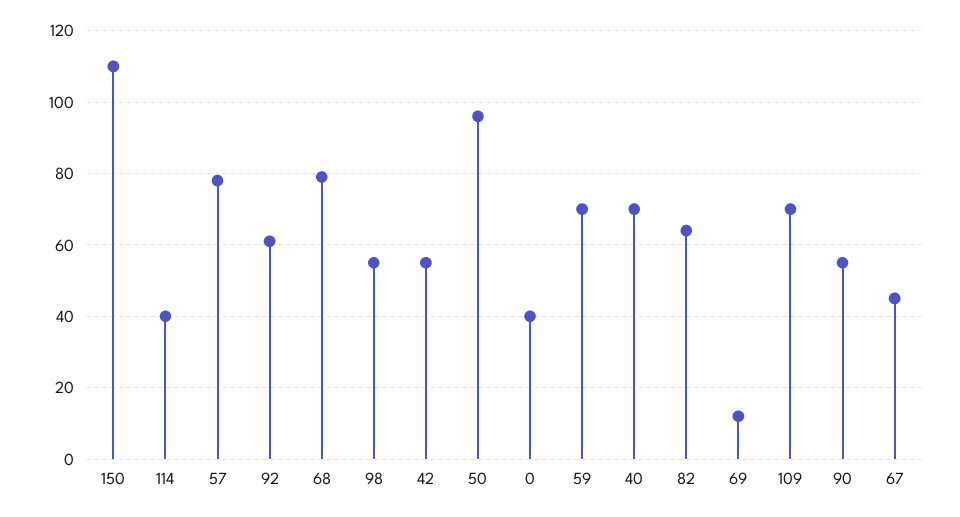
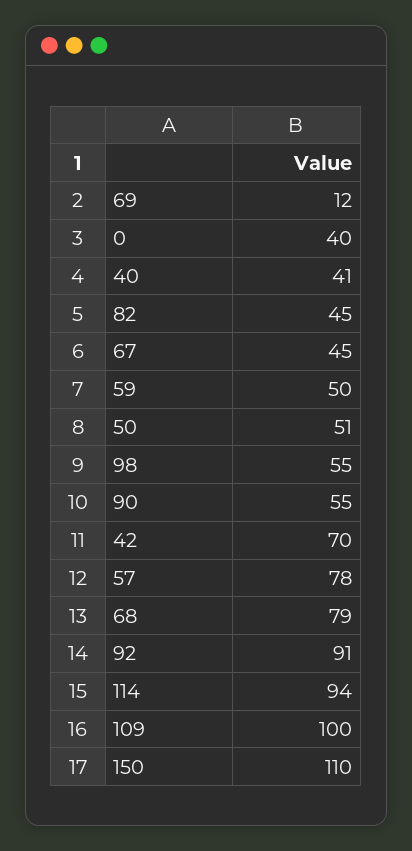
  {
    "150": 110,
-   "114": 40,
+   "114": 94,
    "57": 78,
-   "92": 60,
+   "92": 91,
    "68": 79,
    "98": 55,
-   "42": 55,
+   "42": 70,
-   "50": 95,
+   "50": 51,
    "0": 40,
-   "59": 70,
+   "59": 50,
-   "40": 70,
+   "40": 41,
-   "82": 65,
+   "82": 45,
    "69": 12,
-   "109": 70,
+   "109": 100,
    "90": 55,
    "67": 45
  }

